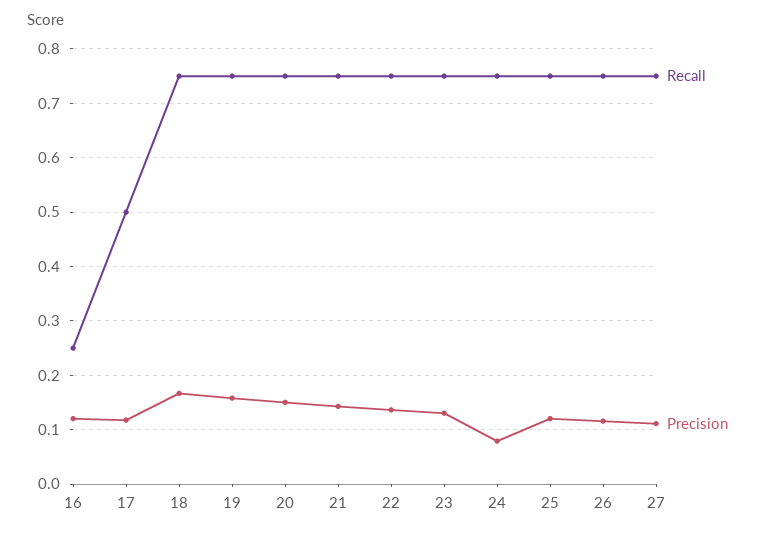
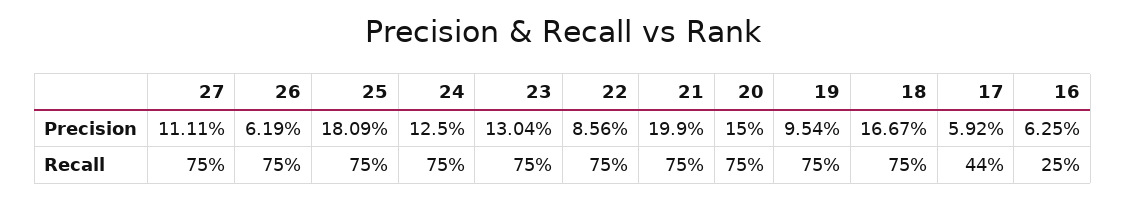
  {
    "Recall": {
      "16": 0.25,
-     "17": 0.5,
+     "17": 0.44,
      "18": 0.75,
      "19": 0.75,
      "20": 0.75,
      "21": 0.75,
      "22": 0.75,
      "23": 0.75,
      "24": 0.75,
      "25": 0.75,
      "26": 0.75,
      "27": 0.75
    },
    "Precision": {
-     "16": 0.12,
+     "16": 0.0625,
-     "17": 0.12,
+     "17": 0.0592,
      "18": 0.1667,
-     "19": 0.16,
+     "19": 0.0954,
      "20": 0.15,
-     "21": 0.14,
+     "21": 0.199,
-     "22": 0.14,
+     "22": 0.0856,
      "23": 0.1304,
-     "24": 0.08,
+     "24": 0.125,
-     "25": 0.12,
+     "25": 0.1809,
-     "26": 0.12,
+     "26": 0.0619,
      "27": 0.1111
    }
  }

